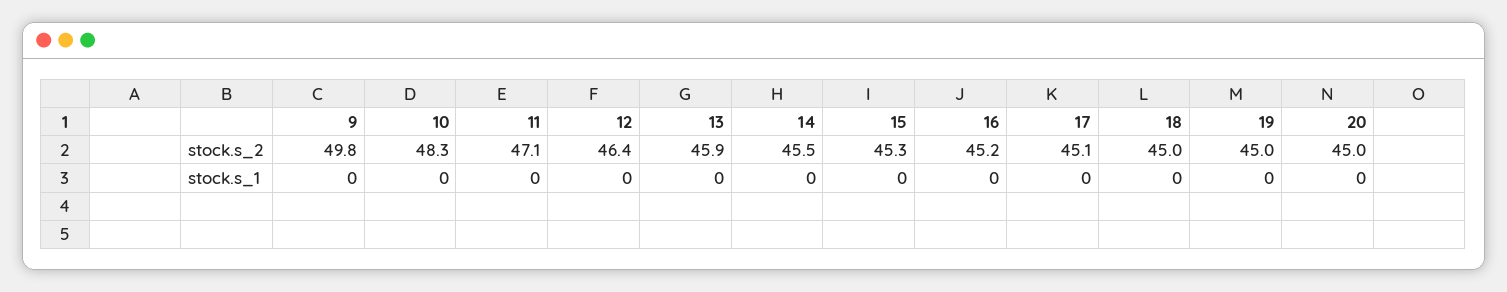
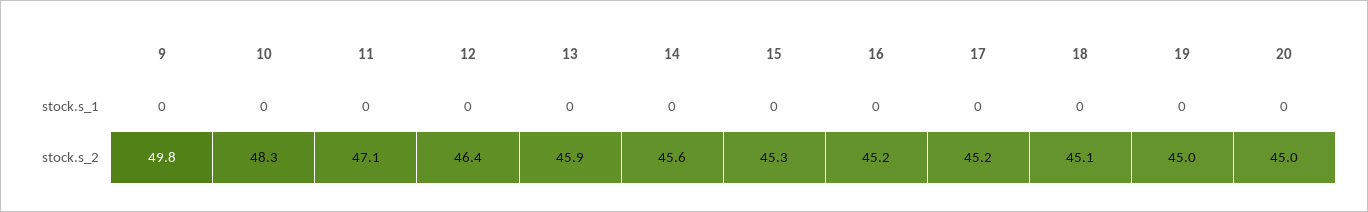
  {
    "9": {
      "stock.s_2": 49.8,
      "stock.s_1": 0
    },
    "10": {
      "stock.s_2": 48.3,
      "stock.s_1": 0
    },
    "11": {
      "stock.s_2": 47.1,
      "stock.s_1": 0
    },
    "12": {
      "stock.s_2": 46.4,
      "stock.s_1": 0
    },
    "13": {
      "stock.s_2": 45.9,
      "stock.s_1": 0
    },
    "14": {
-     "stock.s_2": 45.5,
+     "stock.s_2": 45.6,
      "stock.s_1": 0
    },
    "15": {
      "stock.s_2": 45.3,
      "stock.s_1": 0
    },
    "16": {
      "stock.s_2": 45.2,
      "stock.s_1": 0
    },
    "17": {
-     "stock.s_2": 45.1,
+     "stock.s_2": 45.2,
      "stock.s_1": 0
    },
    "18": {
-     "stock.s_2": 45,
+     "stock.s_2": 45.1,
      "stock.s_1": 0
    },
    "19": {
      "stock.s_2": 45,
      "stock.s_1": 0
    },
    "20": {
      "stock.s_2": 45,
      "stock.s_1": 0
    }
  }

